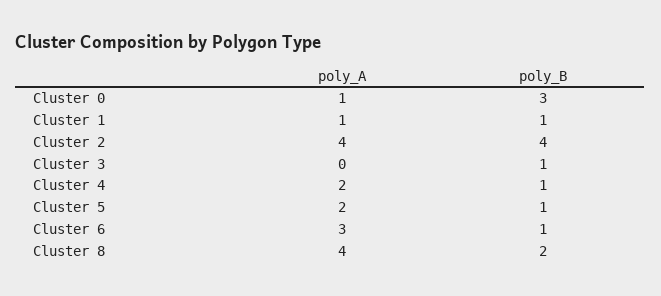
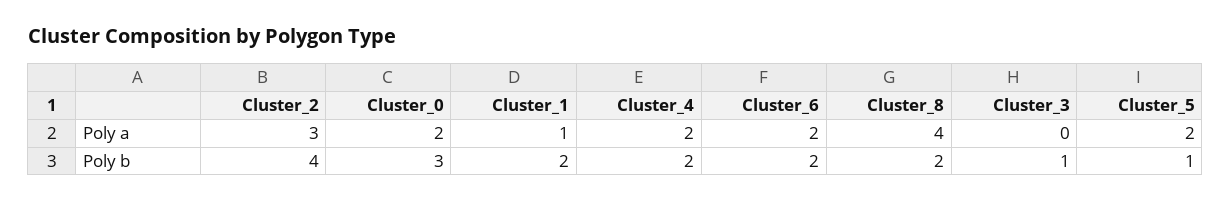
  {
    "poly_A": {
-     "Cluster 0": 1,
+     "Cluster 0": 2,
      "Cluster 1": 1,
-     "Cluster 2": 4,
+     "Cluster 2": 3,
      "Cluster 3": 0,
      "Cluster 4": 2,
      "Cluster 5": 2,
-     "Cluster 6": 3,
+     "Cluster 6": 2,
      "Cluster 8": 4
    },
    "poly_B": {
      "Cluster 0": 3,
-     "Cluster 1": 1,
+     "Cluster 1": 2,
      "Cluster 2": 4,
      "Cluster 3": 1,
-     "Cluster 4": 1,
+     "Cluster 4": 2,
      "Cluster 5": 1,
-     "Cluster 6": 1,
+     "Cluster 6": 2,
      "Cluster 8": 2
    }
  }

